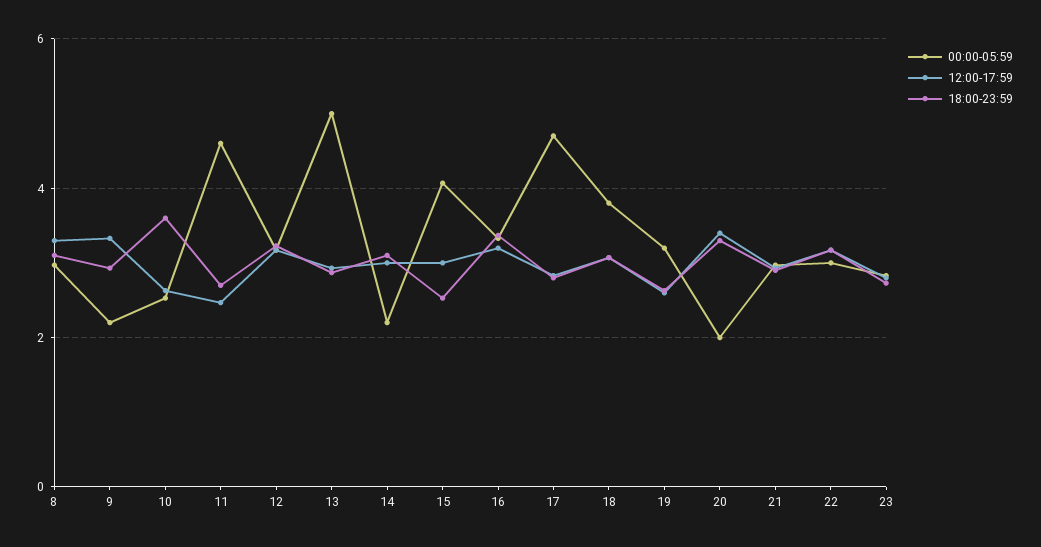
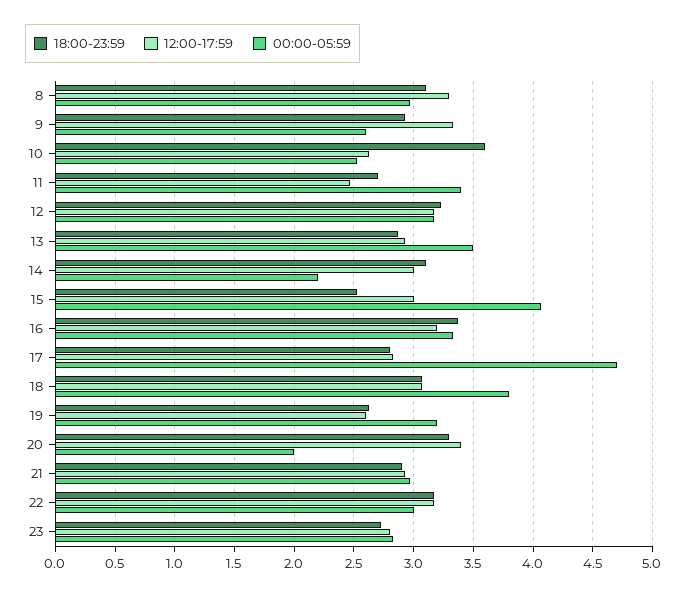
  {
    "00:00-05:59": {
      "8": 3,
-     "9": 2.2,
+     "9": 2.6,
      "10": 2.5,
-     "11": 4.6,
+     "11": 3.4,
      "12": 3.2,
-     "13": 5,
+     "13": 3.5,
      "14": 2.2,
      "15": 4.1,
      "16": 3.3,
      "17": 4.7,
      "18": 3.8,
      "19": 3.2,
      "20": 2,
      "21": 3,
      "22": 3,
      "23": 2.8
    },
    "12:00-17:59": {
      "8": 3.3,
      "9": 3.3,
      "10": 2.6,
      "11": 2.5,
      "12": 3.2,
      "13": 2.9,
      "14": 3,
      "15": 3,
      "16": 3.2,
      "17": 2.8,
      "18": 3.1,
      "19": 2.6,
      "20": 3.4,
      "21": 2.9,
      "22": 3.2,
      "23": 2.8
    },
    "18:00-23:59": {
      "8": 3.1,
      "9": 2.9,
      "10": 3.6,
      "11": 2.7,
      "12": 3.2,
      "13": 2.9,
      "14": 3.1,
      "15": 2.5,
      "16": 3.4,
      "17": 2.8,
      "18": 3.1,
      "19": 2.6,
      "20": 3.3,
      "21": 2.9,
      "22": 3.2,
      "23": 2.7
    }
  }

